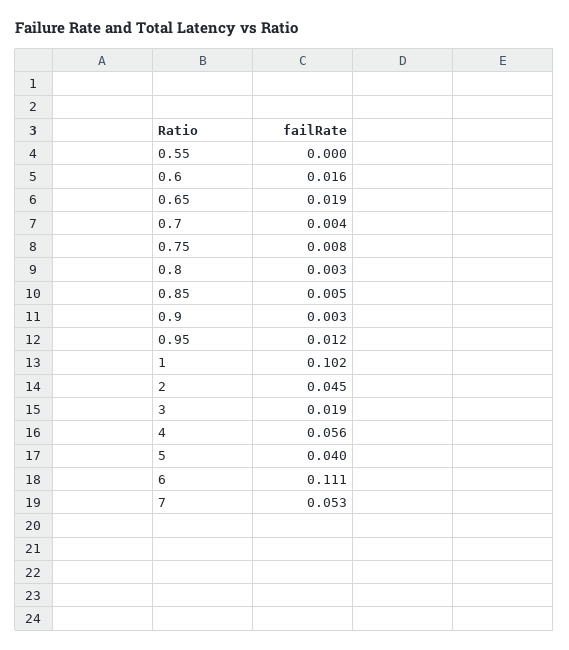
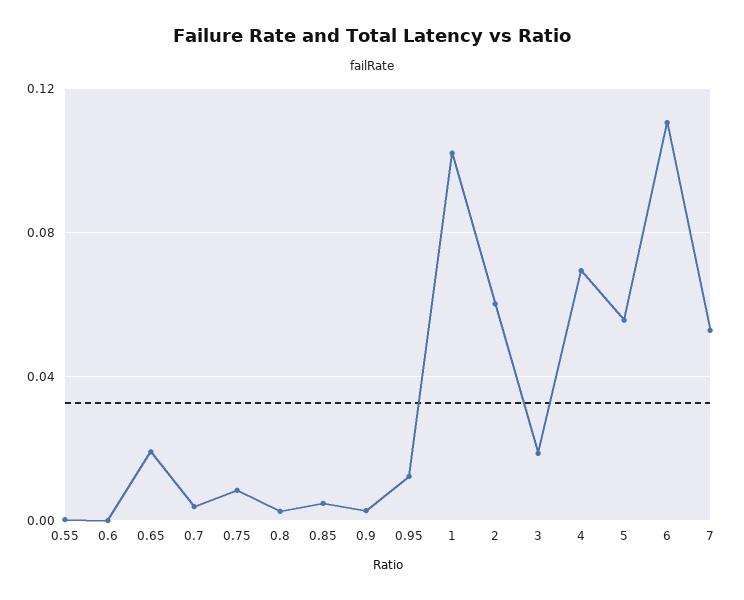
  {
    "0.55": 0,
-   "0.6": 0.016,
+   "0.6": 0,
    "0.65": 0.019,
    "0.7": 0.004,
    "0.75": 0.008,
    "0.8": 0.003,
    "0.85": 0.005,
    "0.9": 0.003,
    "0.95": 0.012,
    "1": 0.102,
-   "2": 0.045,
+   "2": 0.06,
    "3": 0.019,
-   "4": 0.056,
+   "4": 0.07,
-   "5": 0.04,
+   "5": 0.055,
    "6": 0.111,
    "7": 0.053
  }

